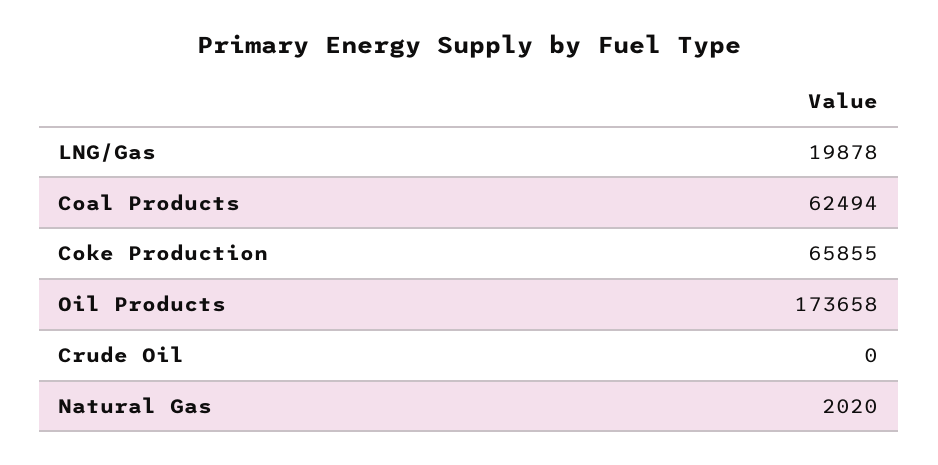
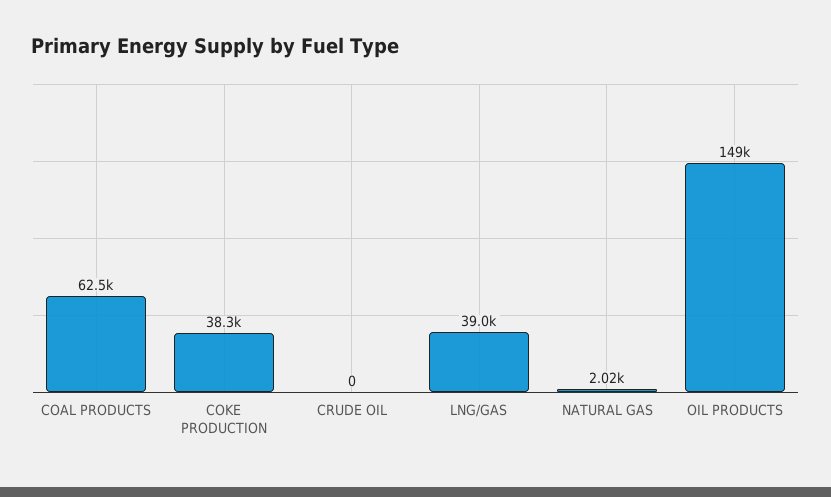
  {
-   "LNG/Gas": 19878,
+   "LNG/Gas": 39000,
    "Coal Products": 62494,
-   "Coke Production": 65855,
+   "Coke Production": 38300,
-   "Oil Products": 173658,
+   "Oil Products": 149000,
    "Crude Oil": 0,
    "Natural Gas": 2020
  }

